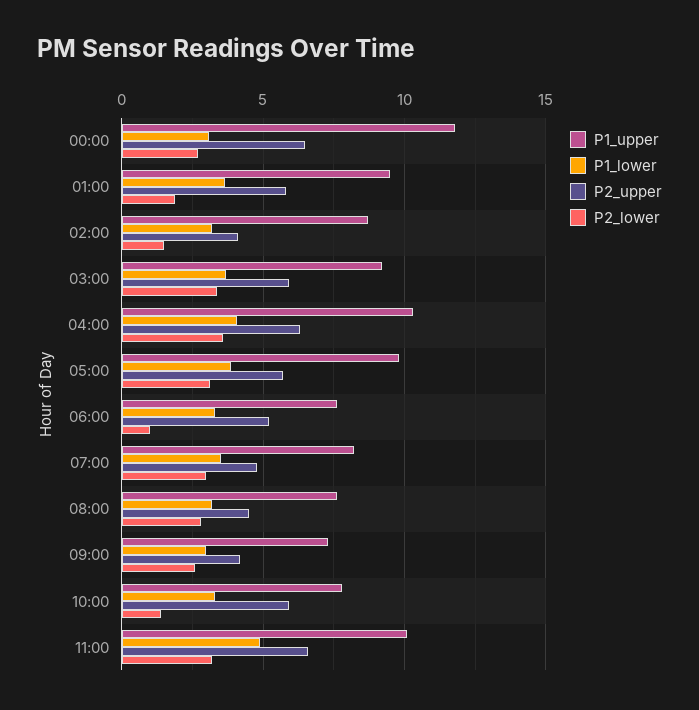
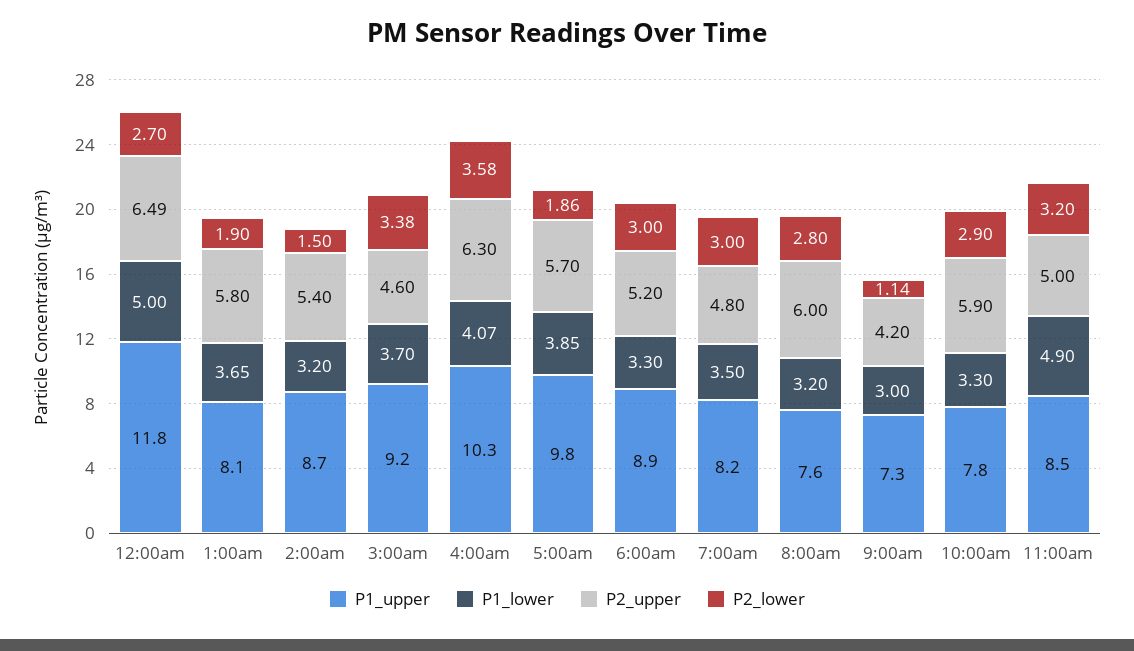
  {
    "P1_upper": {
      "00:00": 11.8,
-     "01:00": 9.5,
+     "01:00": 8.1,
      "02:00": 8.7,
      "03:00": 9.2,
      "04:00": 10.3,
      "05:00": 9.8,
-     "06:00": 7.5,
+     "06:00": 8.9,
      "07:00": 8.2,
      "08:00": 7.6,
      "09:00": 7.3,
      "10:00": 7.8,
-     "11:00": 10
+     "11:00": 8.5
    },
    "P1_lower": {
-     "00:00": 3,
+     "00:00": 5,
      "01:00": 3.65,
      "02:00": 3.2,
      "03:00": 3.7,
      "04:00": 4.07,
      "05:00": 3.85,
      "06:00": 3.3,
      "07:00": 3.5,
      "08:00": 3.2,
      "09:00": 3,
      "10:00": 3.3,
      "11:00": 4.9
    },
    "P2_upper": {
      "00:00": 6.49,
      "01:00": 5.8,
-     "02:00": 4,
+     "02:00": 5.4,
-     "03:00": 6,
+     "03:00": 4.6,
      "04:00": 6.3,
      "05:00": 5.7,
      "06:00": 5.2,
      "07:00": 4.8,
-     "08:00": 4.5,
+     "08:00": 6,
      "09:00": 4.2,
      "10:00": 5.9,
-     "11:00": 6.5
+     "11:00": 5
    },
    "P2_lower": {
      "00:00": 2.7,
      "01:00": 1.9,
      "02:00": 1.5,
      "03:00": 3.38,
      "04:00": 3.58,
-     "05:00": 3,
+     "05:00": 1.86,
-     "06:00": 1,
+     "06:00": 3,
      "07:00": 3,
      "08:00": 2.8,
-     "09:00": 2.5,
+     "09:00": 1.14,
-     "10:00": 1.5,
+     "10:00": 2.9,
      "11:00": 3.2
    }
  }

